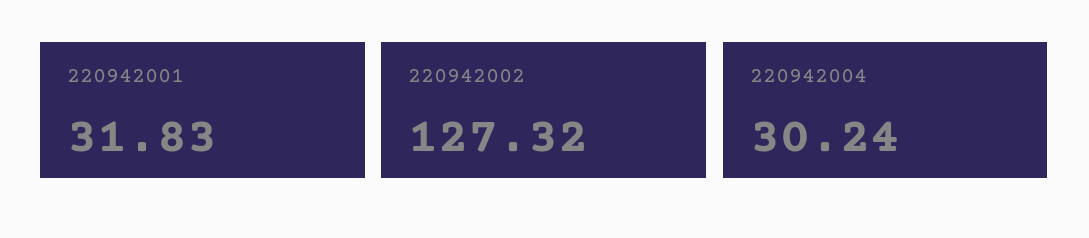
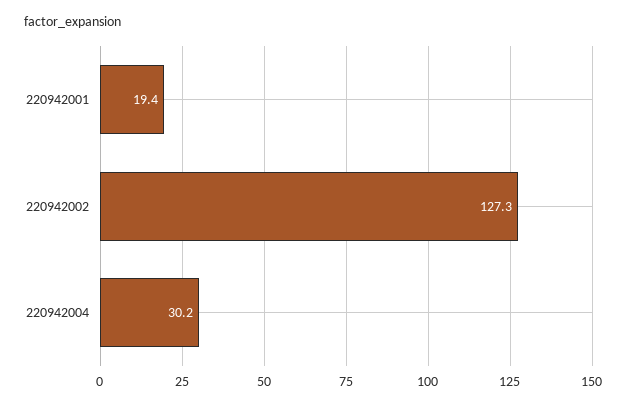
  {
-   "220942001": 31.83,
+   "220942001": 19.4,
    "220942002": 127.32,
    "220942004": 30.24
  }

